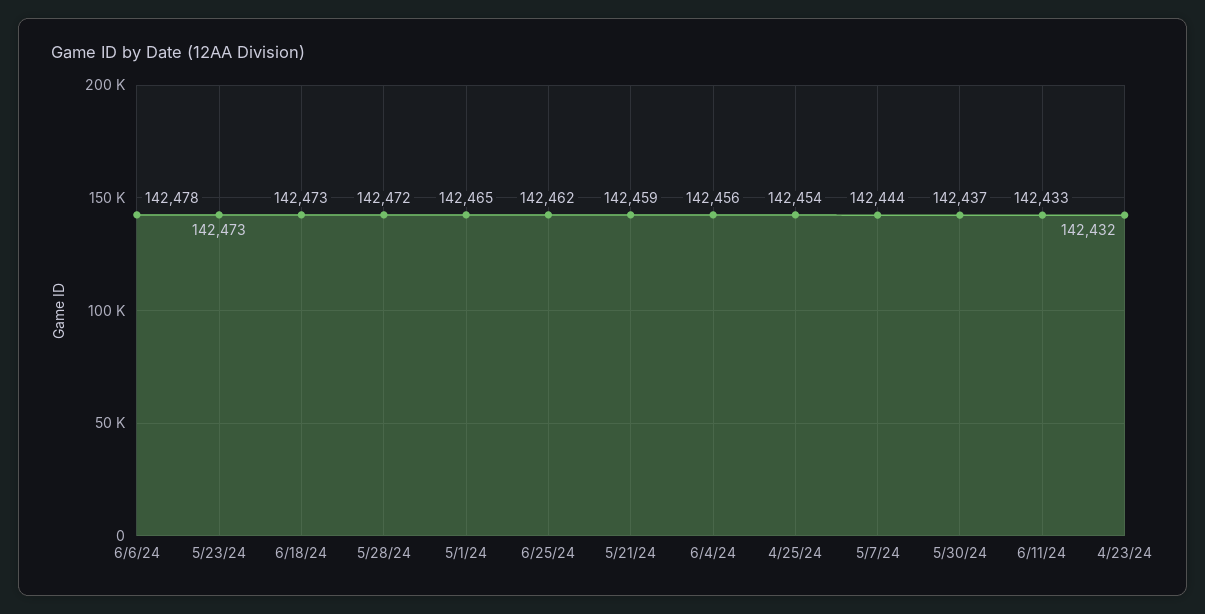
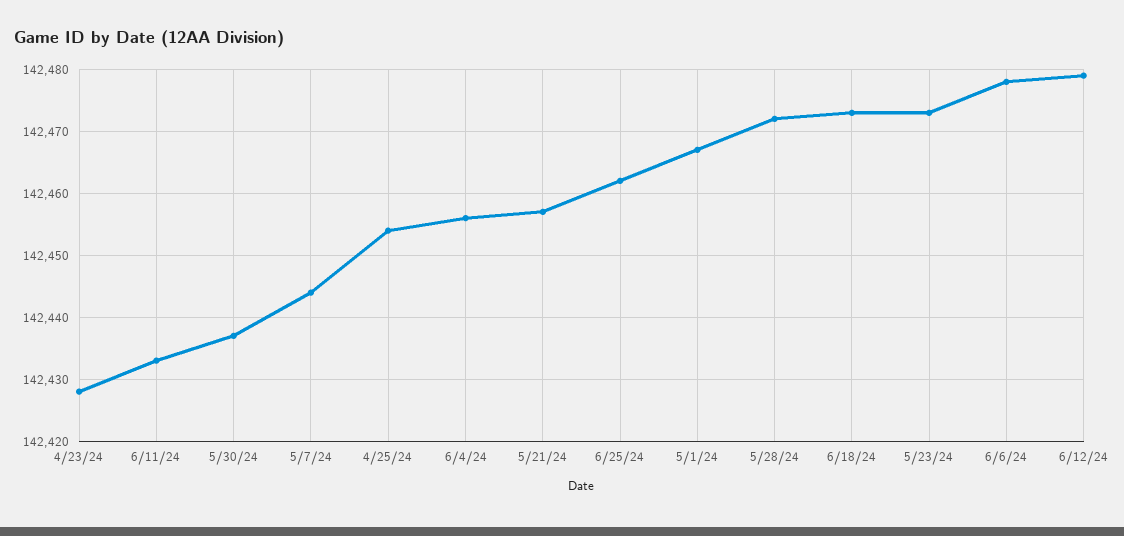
  {
    "6/6/24": 142478,
    "5/23/24": 142473,
    "6/18/24": 142473,
    "5/28/24": 142472,
-   "5/1/24": 142465,
+   "5/1/24": 142467,
    "6/25/24": 142462,
-   "5/21/24": 142459,
+   "5/21/24": 142457,
    "6/4/24": 142456,
    "4/25/24": 142454,
    "5/7/24": 142444,
    "5/30/24": 142437,
    "6/11/24": 142433,
-   "4/23/24": 142432
+   "4/23/24": 142428,
+   "6/12/24": 142479
  }

